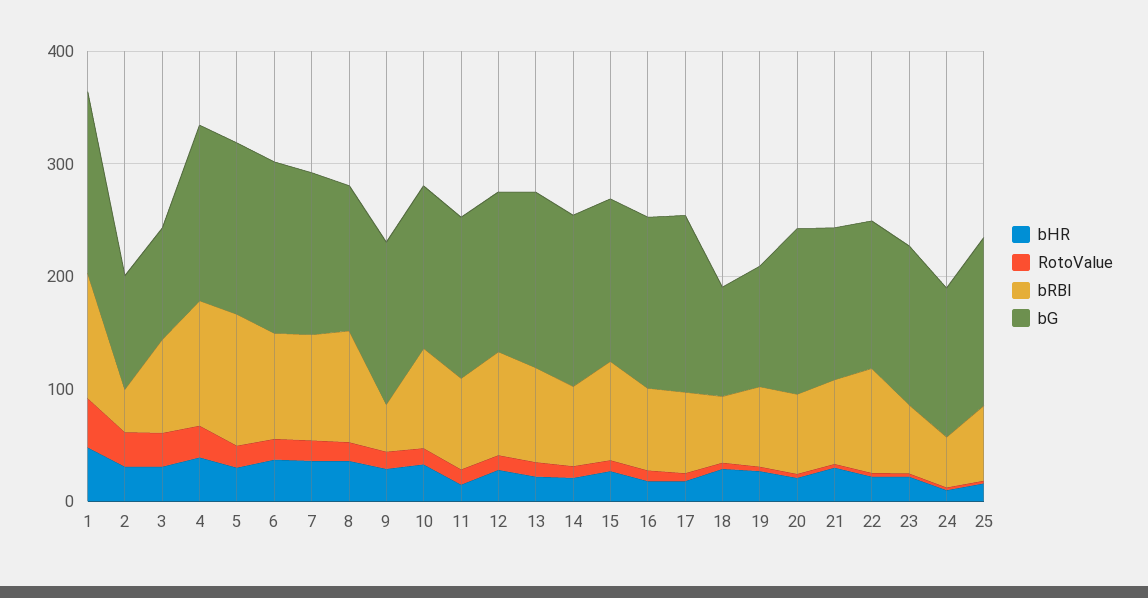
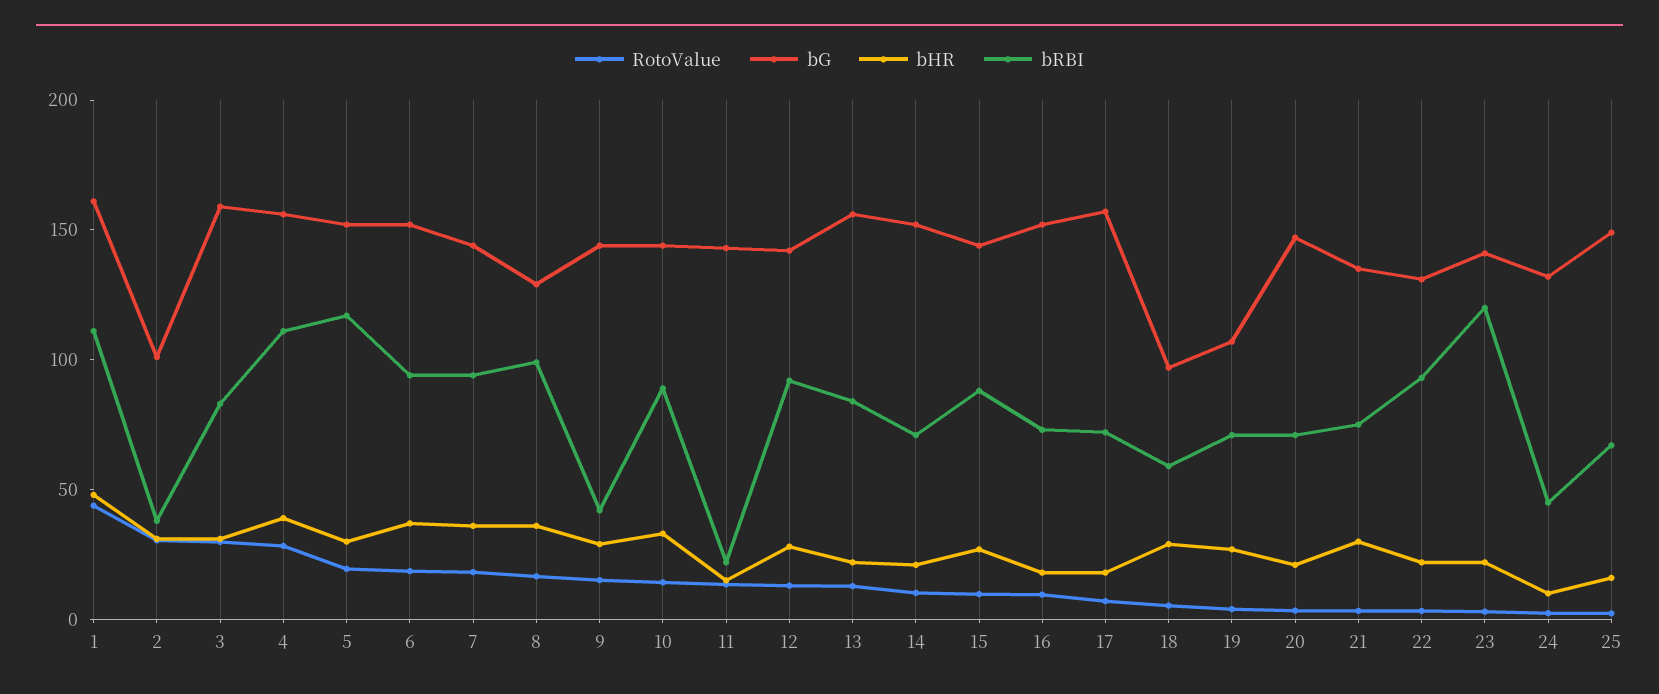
  {
    "bHR": {
      "1": 50,
      "2": 30,
      "3": 30,
      "4": 40,
      "5": 30,
      "6": 40,
      "7": 40,
      "8": 40,
      "9": 30,
      "10": 30,
      "11": 20,
      "12": 30,
      "13": 20,
      "14": 20,
      "15": 30,
      "16": 20,
      "17": 20,
      "18": 30,
      "19": 30,
      "20": 20,
      "21": 30,
      "22": 20,
      "23": 20,
      "24": 10,
      "25": 20
    },
    "RotoValue": {
      "1": 40,
      "2": 30,
      "3": 30,
      "4": 30,
      "5": 20,
      "6": 20,
      "7": 20,
      "8": 20,
      "9": 20,
      "10": 10,
      "11": 10,
      "12": 10,
      "13": 10,
      "14": 10,
      "15": 10,
      "16": 10,
      "17": 10,
      "18": 10,
      "19": 0,
      "20": 0,
      "21": 0,
      "22": 0,
      "23": 0,
      "24": 0,
      "25": 0
    },
    "bRBI": {
      "1": 110,
      "2": 40,
      "3": 80,
      "4": 110,
      "5": 120,
      "6": 90,
      "7": 90,
      "8": 100,
      "9": 40,
      "10": 90,
-     "11": 80,
+     "11": 20,
      "12": 90,
      "13": 80,
      "14": 70,
      "15": 90,
      "16": 70,
      "17": 70,
      "18": 60,
      "19": 70,
      "20": 70,
      "21": 80,
      "22": 90,
-     "23": 60,
+     "23": 120,
      "24": 50,
      "25": 70
    },
    "bG": {
      "1": 160,
      "2": 100,
-     "3": 100,
+     "3": 160,
      "4": 160,
      "5": 150,
      "6": 150,
      "7": 140,
      "8": 130,
      "9": 140,
      "10": 140,
      "11": 140,
      "12": 140,
      "13": 160,
      "14": 150,
      "15": 140,
      "16": 150,
      "17": 160,
      "18": 100,
      "19": 110,
      "20": 150,
      "21": 140,
      "22": 130,
      "23": 140,
      "24": 130,
      "25": 150
    }
  }

